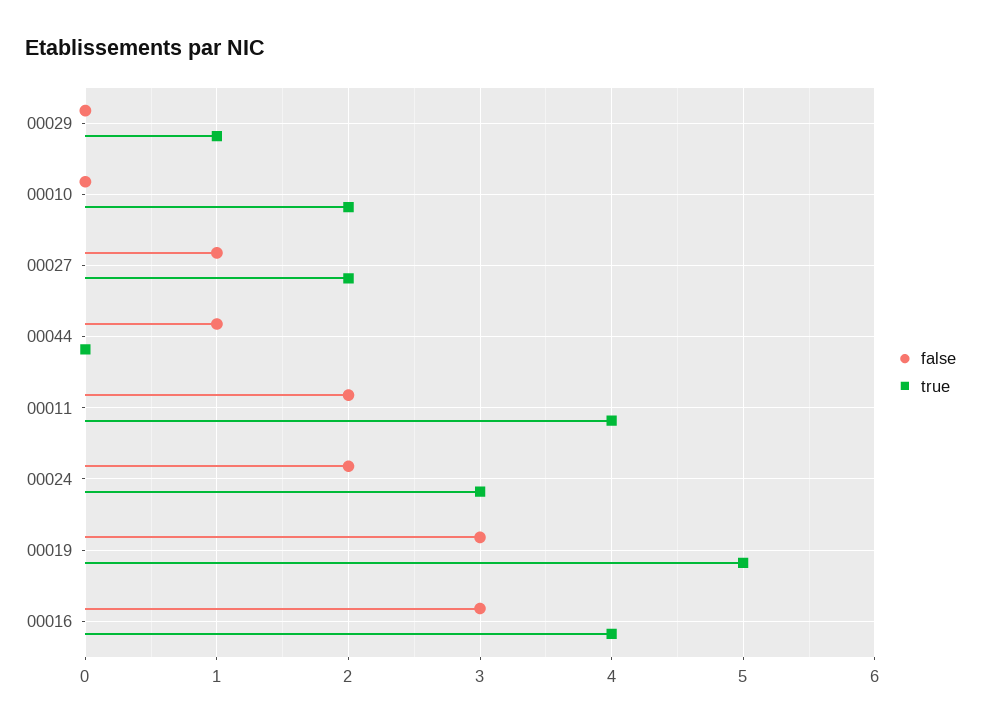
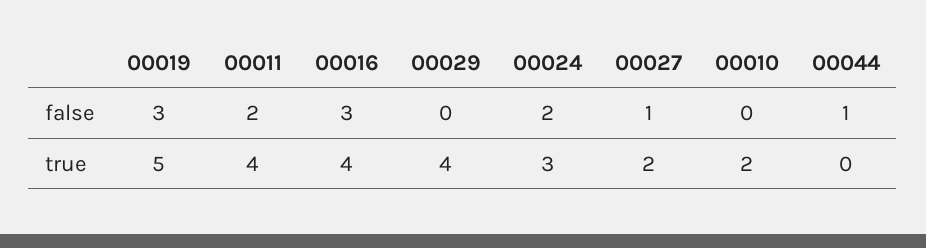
  {
    "false": {
      "00029": 0,
      "00010": 0,
      "00027": 1,
      "00044": 1,
      "00011": 2,
      "00024": 2,
      "00019": 3,
      "00016": 3
    },
    "true": {
-     "00029": 1,
+     "00029": 4,
      "00010": 2,
      "00027": 2,
      "00044": 0,
      "00011": 4,
      "00024": 3,
      "00019": 5,
      "00016": 4
    }
  }

